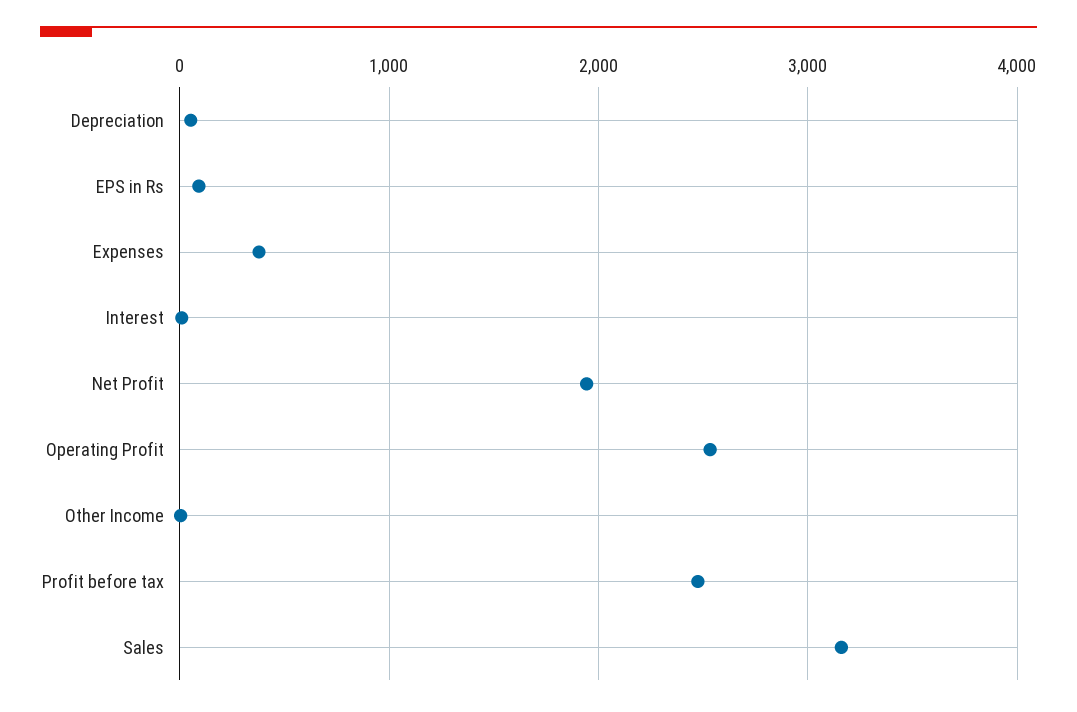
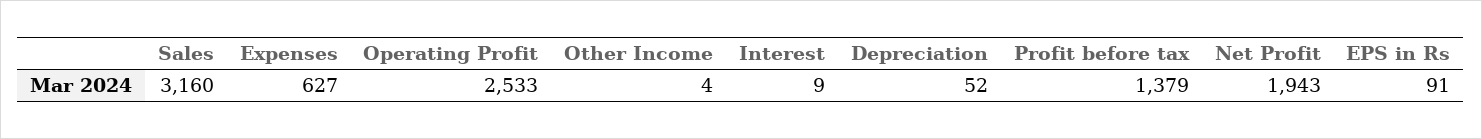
  {
    "Depreciation": 52,
    "EPS in Rs": 91,
-   "Expenses": 400,
+   "Expenses": 627,
    "Interest": 9,
    "Net Profit": 1943,
    "Operating Profit": 2533,
    "Other Income": 4,
-   "Profit before tax": 2500,
+   "Profit before tax": 1379,
    "Sales": 3160
  }

